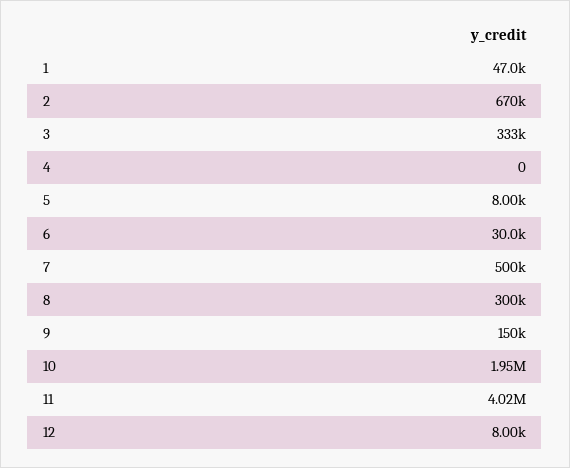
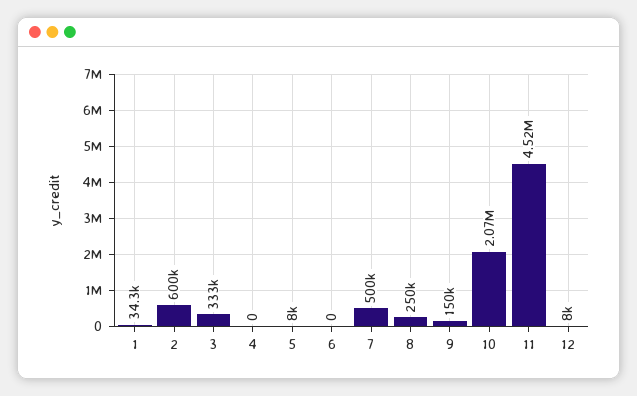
  {
-   "1": 47000,
+   "1": 34300,
-   "2": 670000,
+   "2": 600000,
    "3": 333000,
    "4": 0,
    "5": 8000,
-   "6": 30000,
+   "6": 0,
    "7": 500000,
-   "8": 300000,
+   "8": 250000,
    "9": 150000,
-   "10": 1950000,
+   "10": 2070000,
-   "11": 4020000,
+   "11": 4520000,
    "12": 8000
  }

